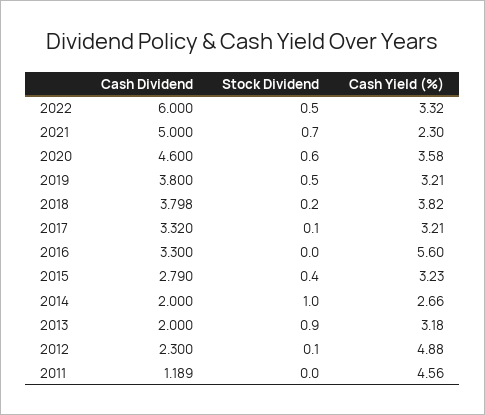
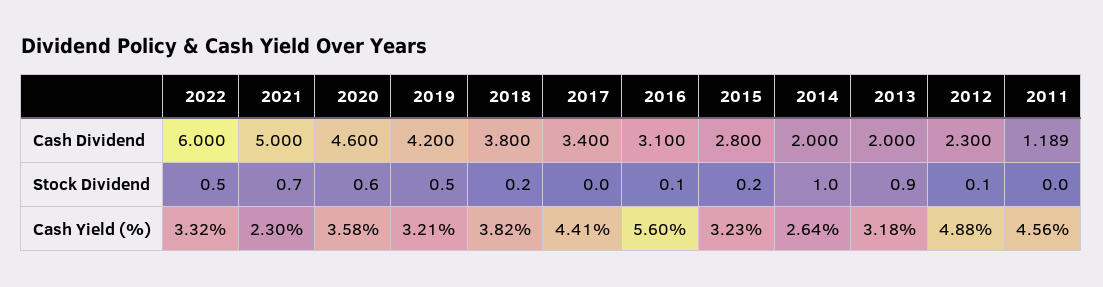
  {
    "Cash Dividend": {
      "2022": 6,
      "2021": 5,
      "2020": 4.6,
-     "2019": 3.8,
+     "2019": 4.2,
-     "2018": 3.798,
+     "2018": 3.8,
-     "2017": 3.32,
+     "2017": 3.4,
-     "2016": 3.3,
+     "2016": 3.1,
-     "2015": 2.79,
+     "2015": 2.8,
      "2014": 2,
      "2013": 2,
      "2012": 2.3,
      "2011": 1.189
    },
    "Stock Dividend": {
      "2022": 0.5,
      "2021": 0.7,
      "2020": 0.6,
      "2019": 0.5,
      "2018": 0.2,
-     "2017": 0.1,
+     "2017": 0,
-     "2016": 0,
+     "2016": 0.1,
-     "2015": 0.4,
+     "2015": 0.2,
      "2014": 1,
      "2013": 0.9,
      "2012": 0.1,
      "2011": 0
    },
    "Cash Yield (%)": {
      "2022": 3.32,
      "2021": 2.3,
      "2020": 3.58,
      "2019": 3.21,
      "2018": 3.82,
-     "2017": 3.21,
+     "2017": 4.41,
      "2016": 5.6,
      "2015": 3.23,
-     "2014": 2.66,
+     "2014": 2.64,
      "2013": 3.18,
      "2012": 4.88,
      "2011": 4.56
    }
  }

